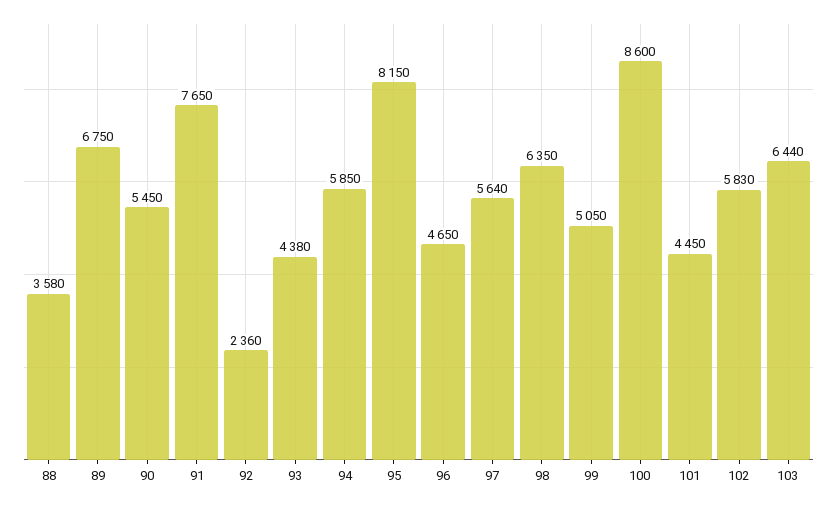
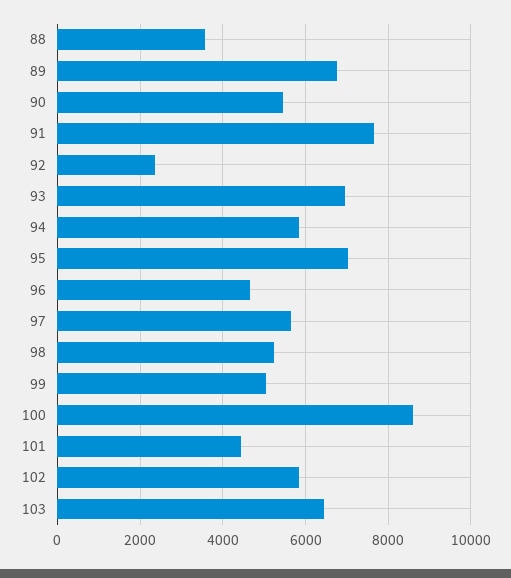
  {
    "88": 3580,
    "89": 6750,
    "90": 5450,
    "91": 7650,
    "92": 2360,
-   "93": 4380,
+   "93": 7000,
    "94": 5850,
-   "95": 8150,
+   "95": 7000,
    "96": 4650,
    "97": 5640,
-   "98": 6350,
+   "98": 5200,
    "99": 5050,
    "100": 8600,
    "101": 4450,
    "102": 5830,
    "103": 6440
  }

